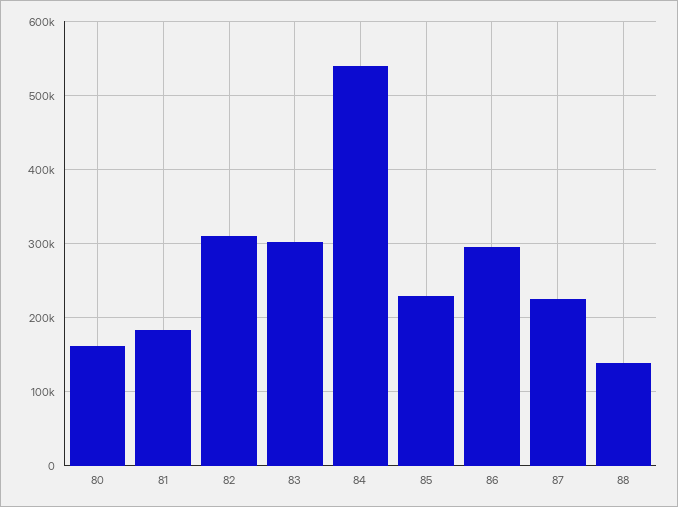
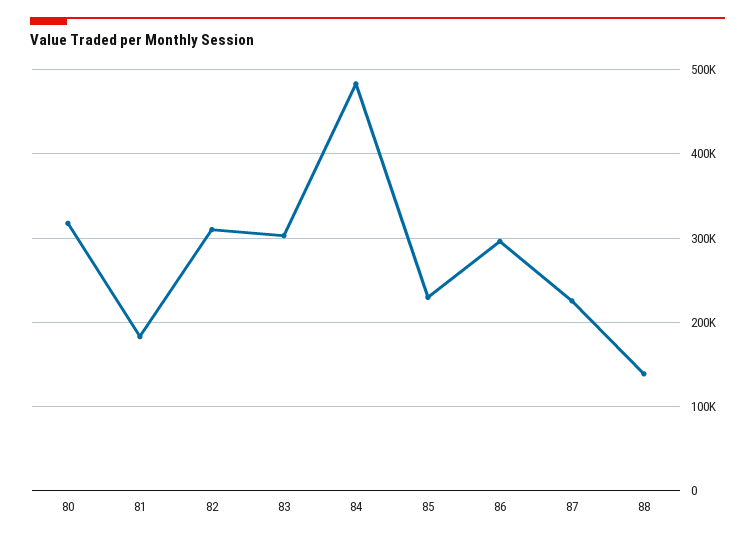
  {
-   "80": 160000,
+   "80": 320000,
    "81": 180000,
    "82": 310000,
    "83": 300000,
-   "84": 540000,
+   "84": 480000,
    "85": 230000,
    "86": 300000,
    "87": 230000,
    "88": 140000
  }

